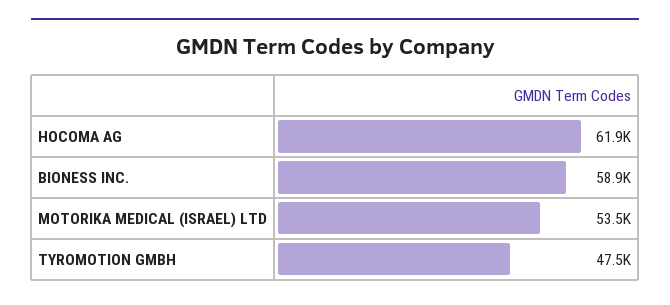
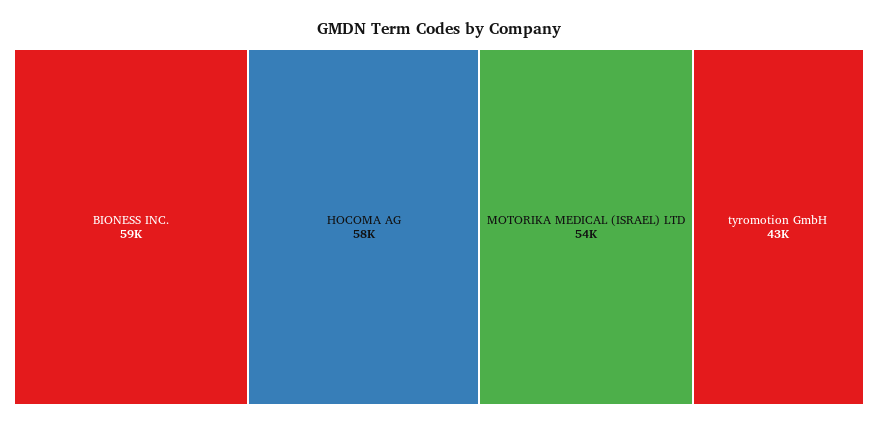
  {
-   "HOCOMA AG": 61900,
+   "HOCOMA AG": 58000,
    "BIONESS INC.": 58900,
    "MOTORIKA MEDICAL (ISRAEL) LTD": 53500,
-   "TYROMOTION GMBH": 47500
+   "TYROMOTION GMBH": 43000
  }

